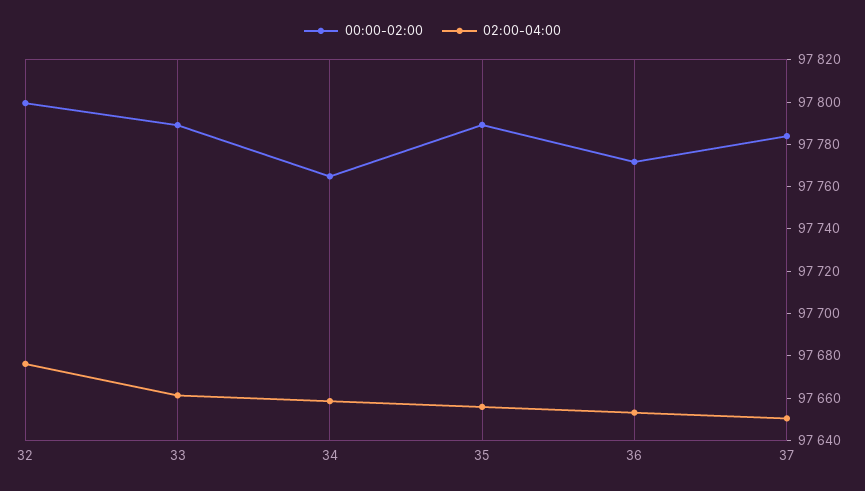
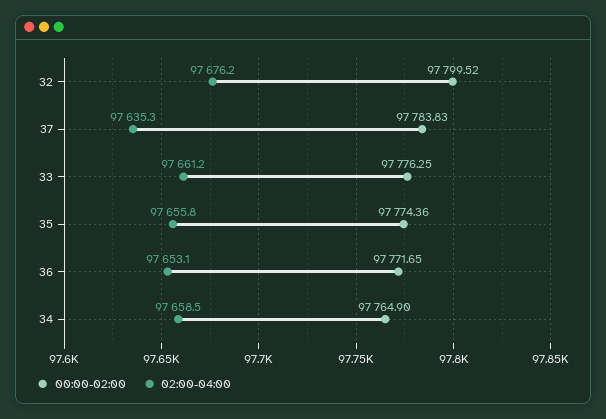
  {
    "00:00-02:00": {
      "32": 97799.52,
-     "33": 97790,
+     "33": 97776.25,
      "34": 97764.9,
-     "35": 97790,
+     "35": 97774.36,
      "36": 97771.65,
      "37": 97783.83
    },
    "02:00-04:00": {
      "32": 97676.2,
      "33": 97661.2,
      "34": 97658.5,
      "35": 97655.8,
      "36": 97653.1,
-     "37": 97650
+     "37": 97635.3
    }
  }

